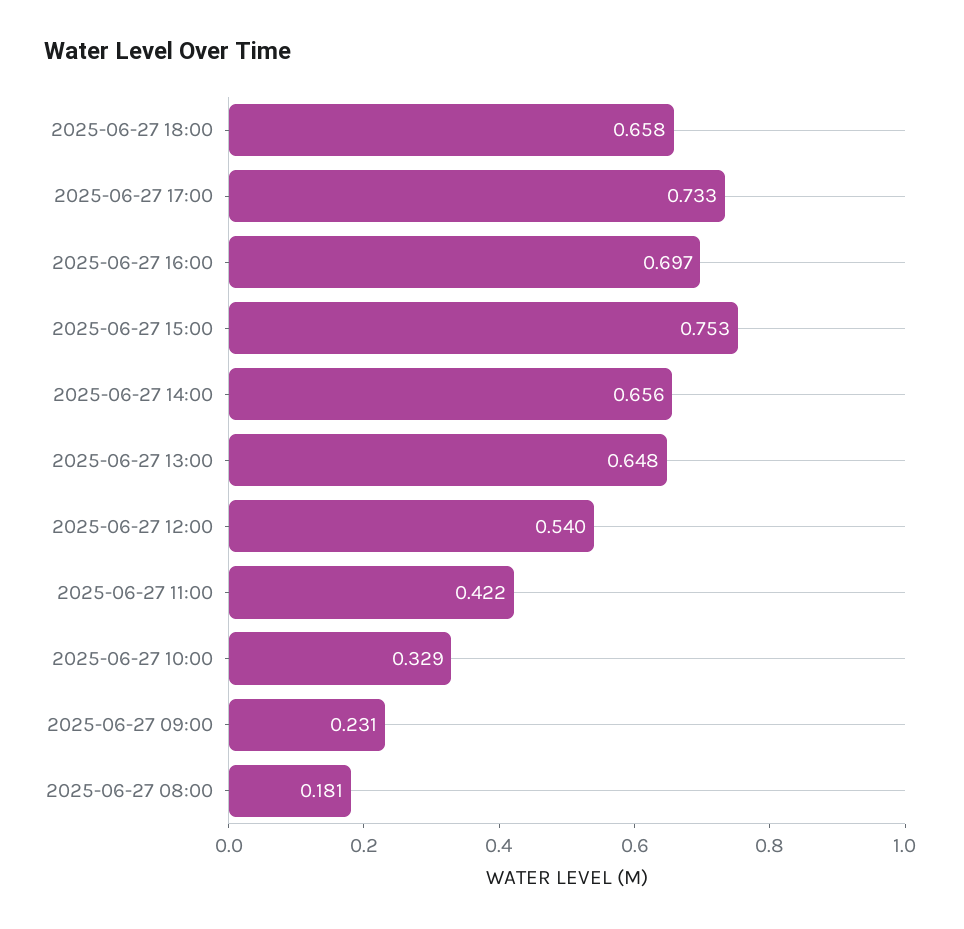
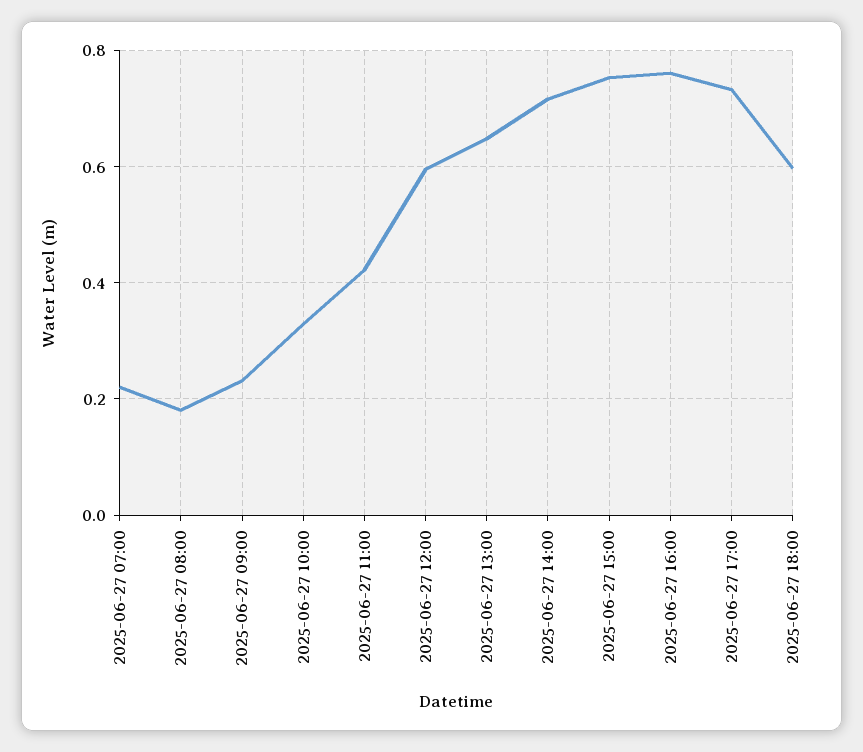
  {
-   "2025-06-27 18:00": 0.658,
+   "2025-06-27 18:00": 0.6,
    "2025-06-27 17:00": 0.733,
-   "2025-06-27 16:00": 0.697,
+   "2025-06-27 16:00": 0.76,
    "2025-06-27 15:00": 0.753,
-   "2025-06-27 14:00": 0.656,
+   "2025-06-27 14:00": 0.72,
    "2025-06-27 13:00": 0.648,
-   "2025-06-27 12:00": 0.54,
+   "2025-06-27 12:00": 0.6,
    "2025-06-27 11:00": 0.422,
    "2025-06-27 10:00": 0.329,
    "2025-06-27 09:00": 0.231,
-   "2025-06-27 08:00": 0.181
+   "2025-06-27 08:00": 0.181,
+   "2025-06-27 07:00": 0.22
  }

